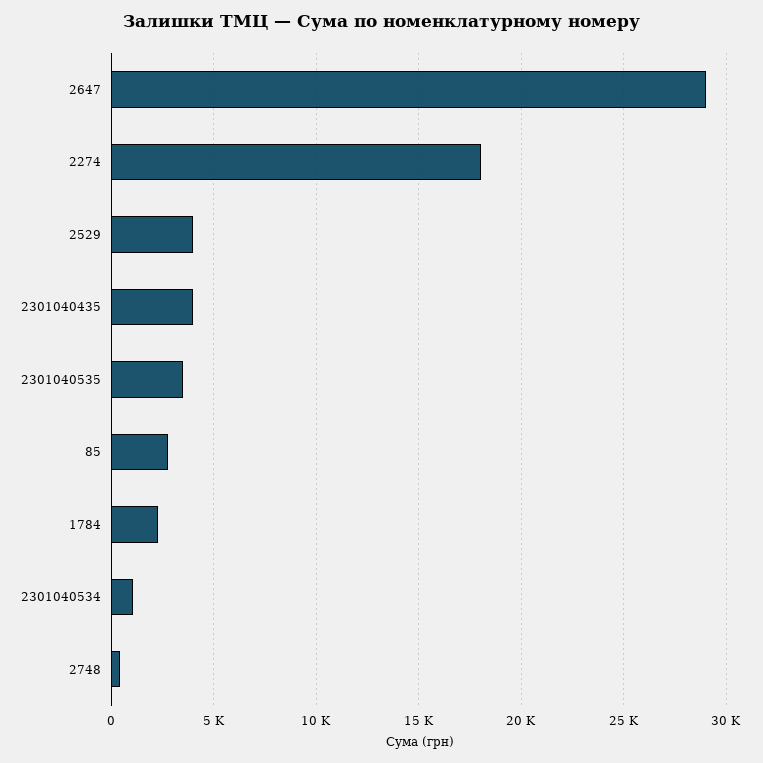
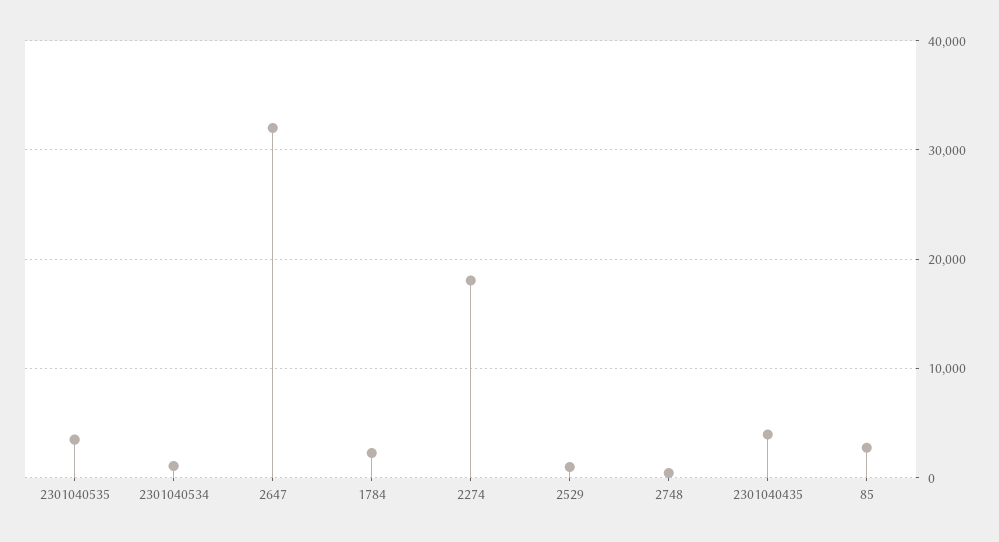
  {
-   "2647": 29000,
+   "2647": 32000,
    "2274": 18000,
-   "2529": 4000,
+   "2529": 1000,
    "2301040435": 4000,
    "2301040535": 3500,
    "85": 3000,
    "1784": 2500,
    "2301040534": 1000,
    "2748": 500
  }

